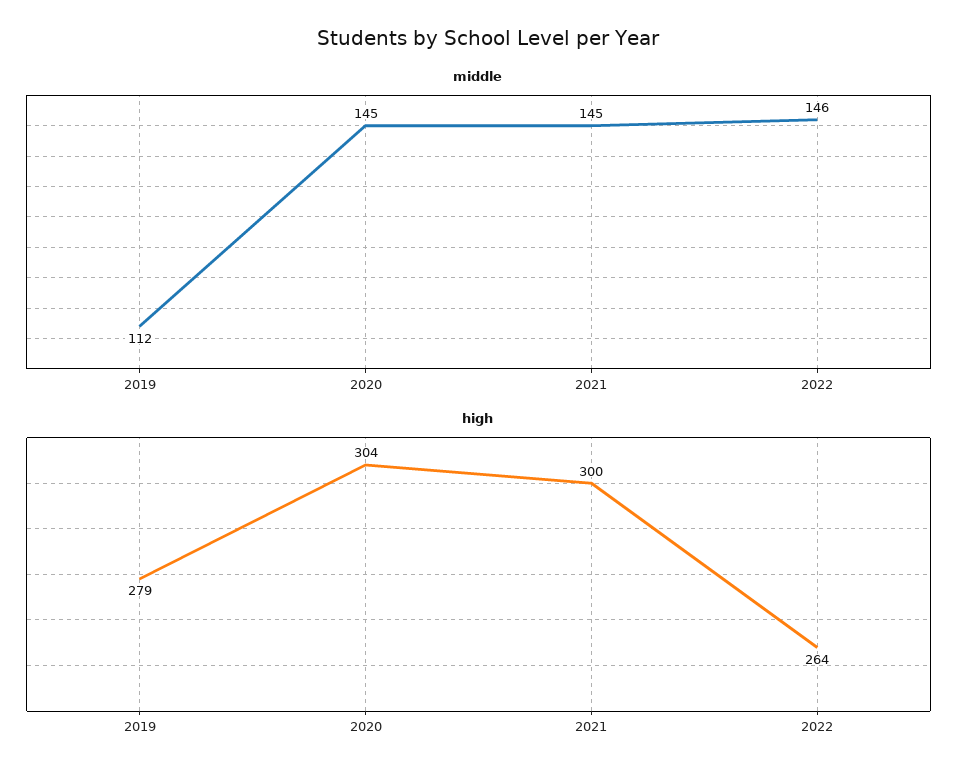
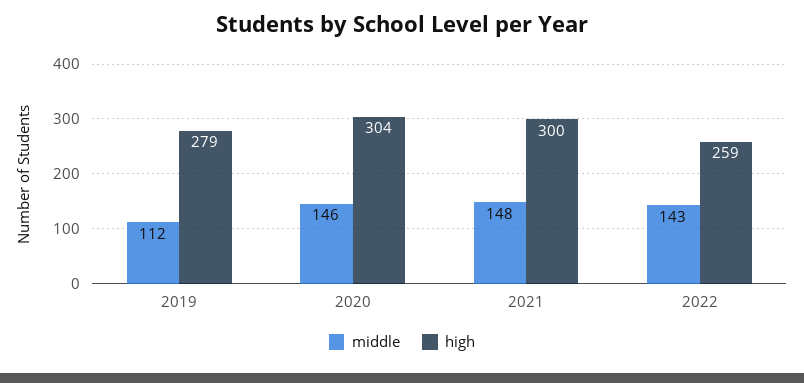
  {
    "middle": {
      "2019": 112,
-     "2020": 145,
+     "2020": 146,
-     "2021": 145,
+     "2021": 148,
-     "2022": 146
+     "2022": 143
    },
    "high": {
      "2019": 279,
      "2020": 304,
      "2021": 300,
-     "2022": 264
+     "2022": 259
    }
  }

